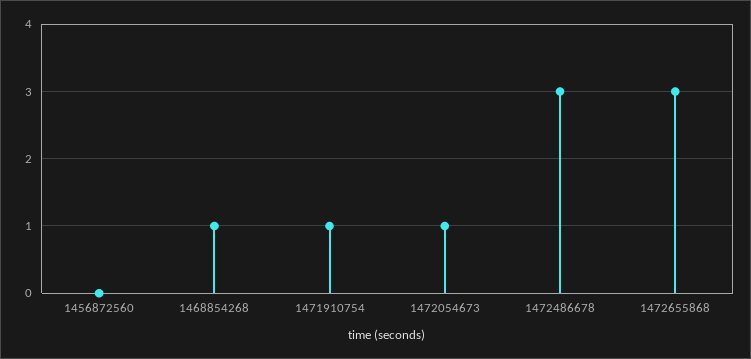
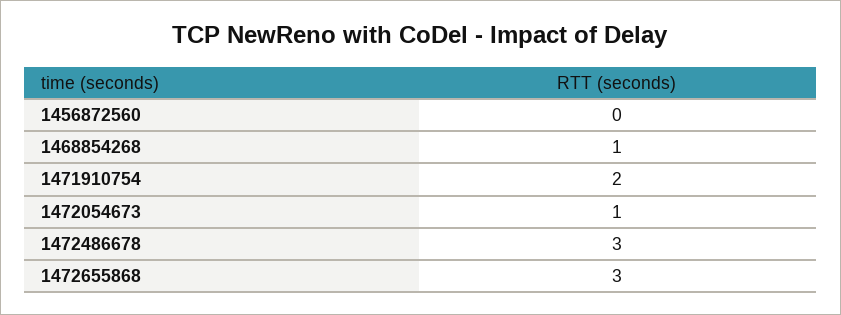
  {
    "1456872560": 0,
    "1468854268": 1,
-   "1471910754": 1,
+   "1471910754": 2,
    "1472054673": 1,
    "1472486678": 3,
    "1472655868": 3
  }

